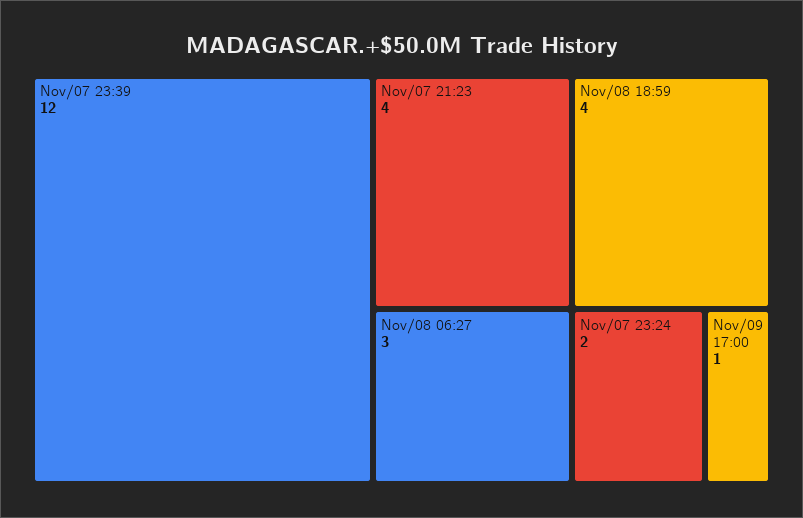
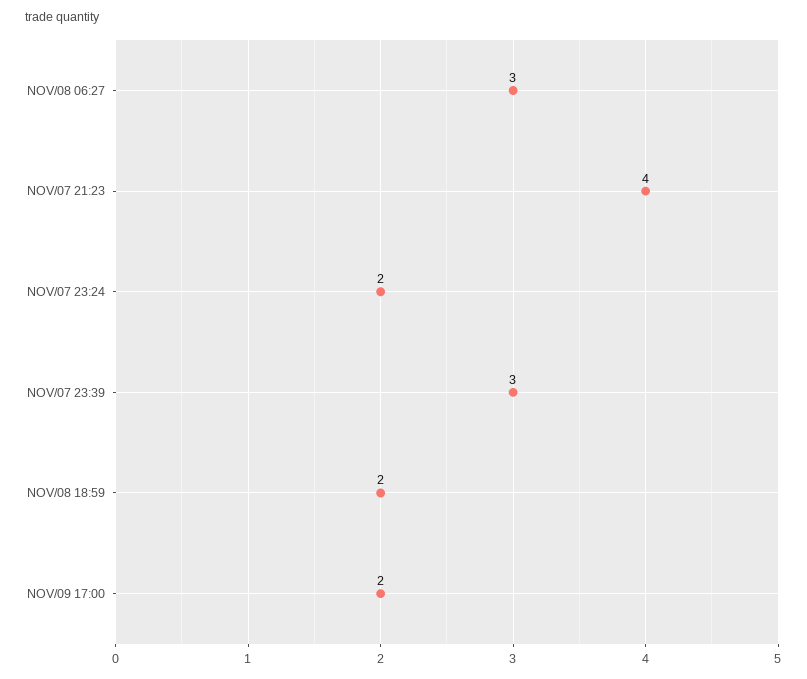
  {
-   "Nov/07 23:39": 12,
+   "Nov/07 23:39": 3,
    "Nov/07 21:23": 4,
-   "Nov/08 18:59": 4,
+   "Nov/08 18:59": 2,
    "Nov/08 06:27": 3,
    "Nov/07 23:24": 2,
-   "Nov/09 17:00": 1
+   "Nov/09 17:00": 2
  }

